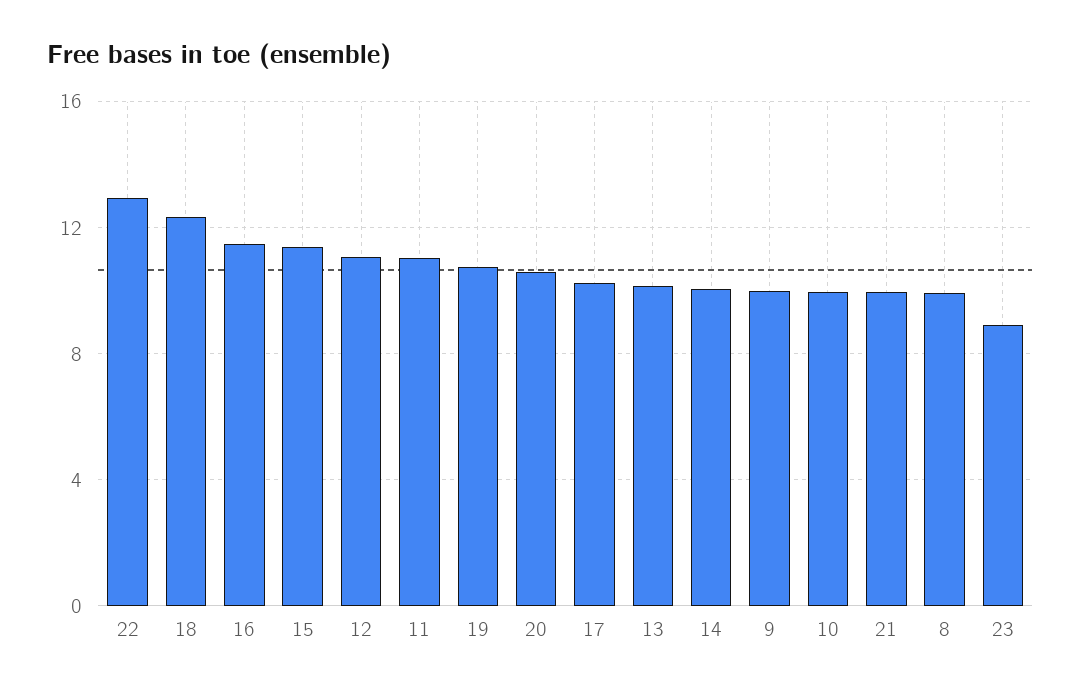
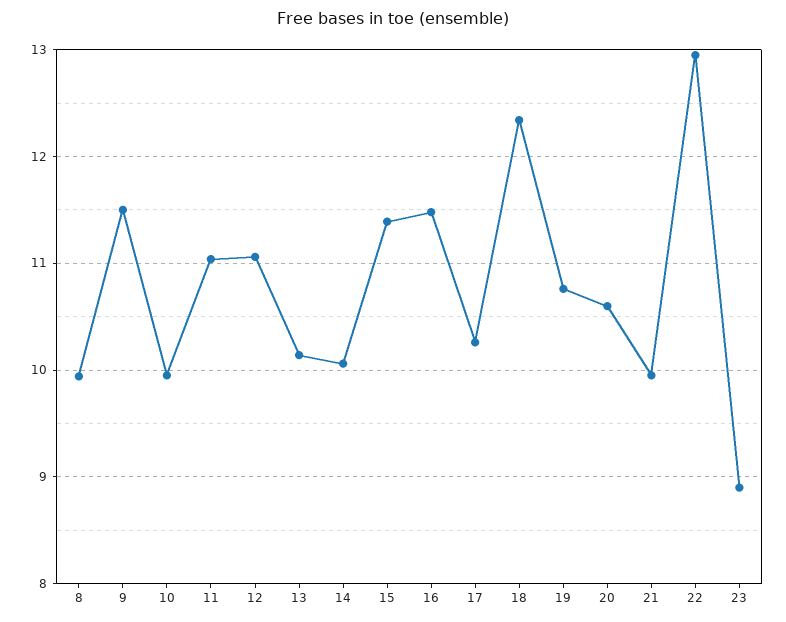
  {
    "22": 13,
    "18": 12.3,
    "16": 11.5,
    "15": 11.4,
    "12": 11.1,
    "11": 11,
    "19": 10.8,
    "20": 10.6,
    "17": 10.3,
    "13": 10.1,
    "14": 10.1,
-   "9": 10,
+   "9": 11.5,
    "10": 10,
    "21": 10,
    "8": 9.9,
    "23": 8.9
  }

